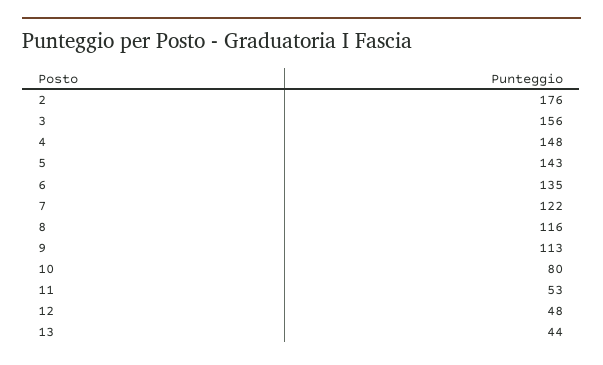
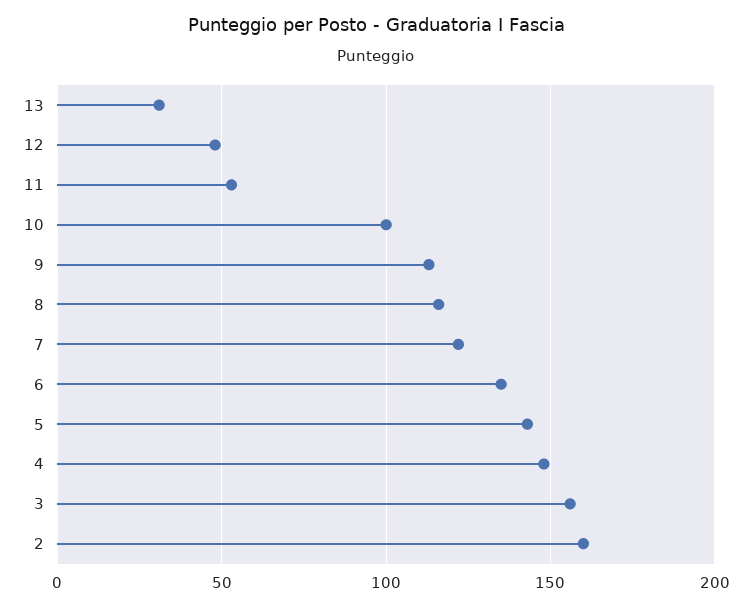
  {
-   "2": 176,
+   "2": 160,
    "3": 156,
    "4": 148,
    "5": 143,
    "6": 135,
    "7": 122,
    "8": 116,
    "9": 113,
-   "10": 80,
+   "10": 100,
    "11": 53,
    "12": 48,
-   "13": 44
+   "13": 30
  }

